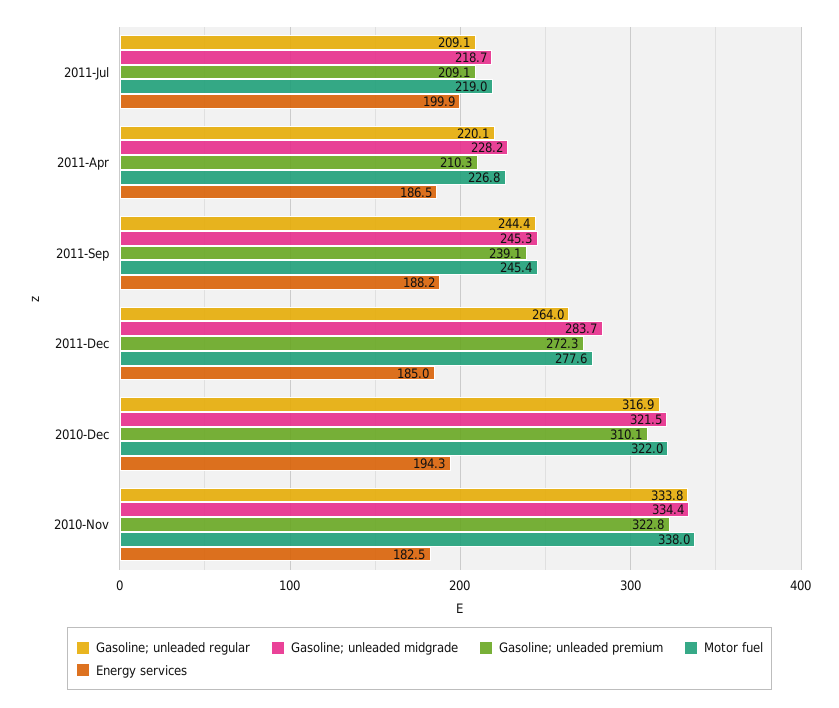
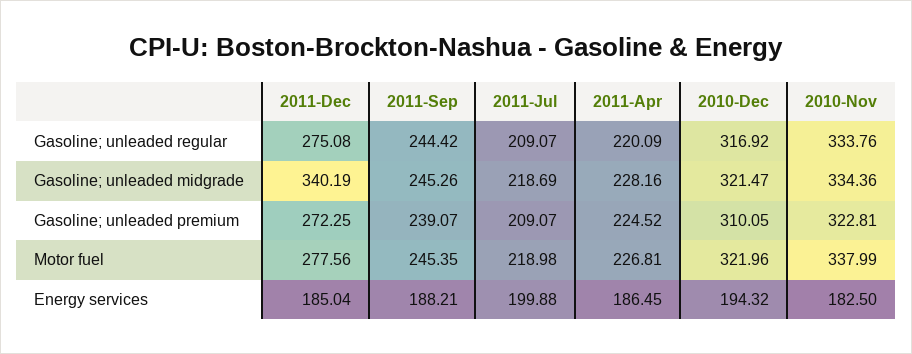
  {
    "Gasoline; unleaded regular": {
      "2011-Jul": 209.07,
      "2011-Apr": 220.09,
      "2011-Sep": 244.42,
-     "2011-Dec": 264,
+     "2011-Dec": 275.08,
      "2010-Dec": 316.92,
      "2010-Nov": 333.76
    },
    "Gasoline; unleaded midgrade": {
      "2011-Jul": 218.69,
      "2011-Apr": 228.16,
      "2011-Sep": 245.26,
-     "2011-Dec": 283.7,
+     "2011-Dec": 340.19,
      "2010-Dec": 321.47,
      "2010-Nov": 334.36
    },
    "Gasoline; unleaded premium": {
      "2011-Jul": 209.07,
-     "2011-Apr": 210.3,
+     "2011-Apr": 224.52,
      "2011-Sep": 239.07,
      "2011-Dec": 272.25,
      "2010-Dec": 310.05,
      "2010-Nov": 322.81
    },
    "Motor fuel": {
      "2011-Jul": 218.98,
      "2011-Apr": 226.81,
      "2011-Sep": 245.35,
      "2011-Dec": 277.56,
      "2010-Dec": 321.96,
      "2010-Nov": 337.99
    },
    "Energy services": {
      "2011-Jul": 199.88,
      "2011-Apr": 186.45,
      "2011-Sep": 188.21,
      "2011-Dec": 185.04,
      "2010-Dec": 194.32,
      "2010-Nov": 182.5
    }
  }

